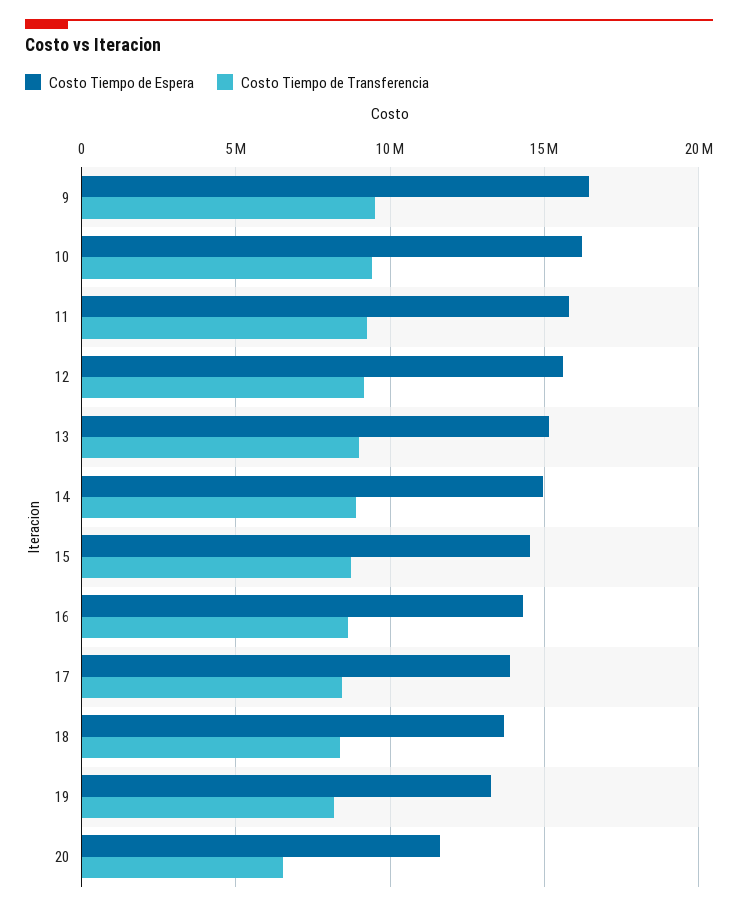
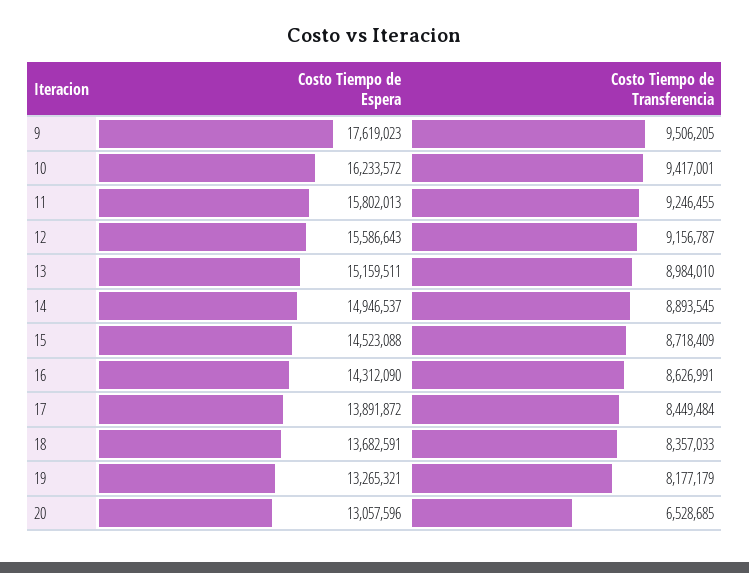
  {
    "Costo Tiempo de Espera": {
-     "9": 16500000,
+     "9": 17619023,
      "10": 16233572,
      "11": 15802013,
      "12": 15586643,
      "13": 15159511,
      "14": 14946537,
      "15": 14523088,
      "16": 14312090,
      "17": 13891872,
      "18": 13682591,
      "19": 13265321,
-     "20": 11500000
+     "20": 13057596
    },
    "Costo Tiempo de Transferencia": {
      "9": 9506205,
      "10": 9417001,
      "11": 9246455,
      "12": 9156787,
      "13": 8984010,
      "14": 8893545,
      "15": 8718409,
      "16": 8626991,
      "17": 8449484,
      "18": 8357033,
      "19": 8177179,
      "20": 6528685
    }
  }

